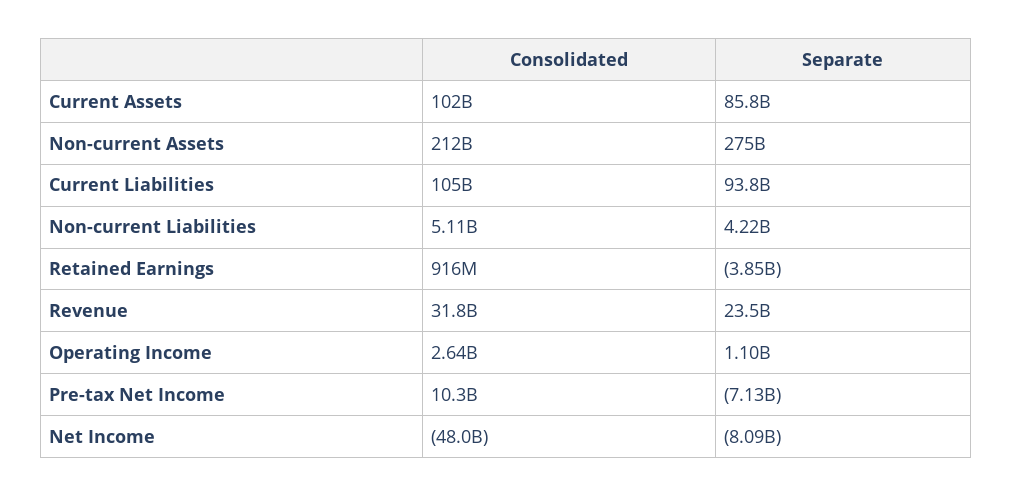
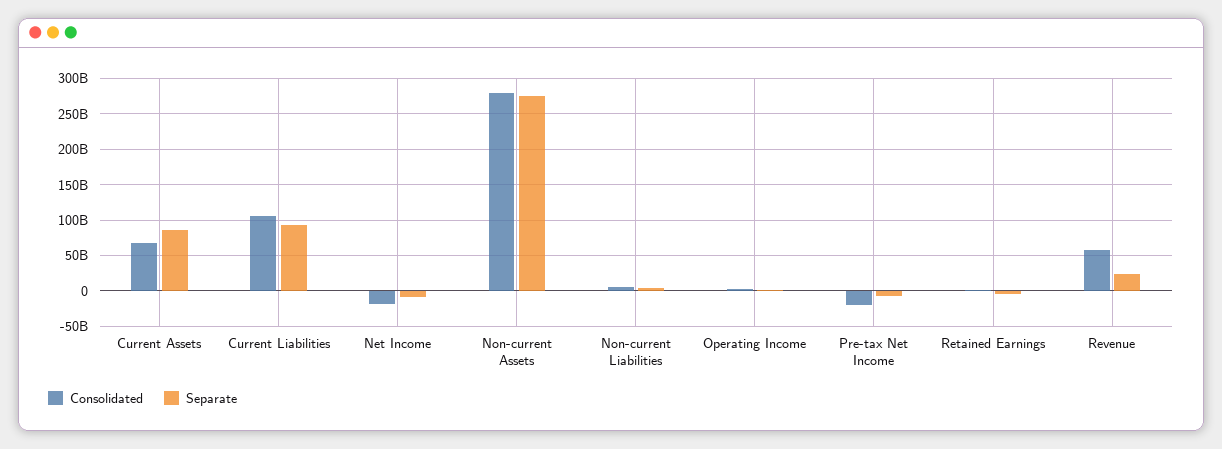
  {
    "Consolidated": {
-     "Current Assets": 102000000000,
+     "Current Assets": 70000000000,
-     "Non-current Assets": 212000000000,
+     "Non-current Assets": 280000000000,
      "Current Liabilities": 105000000000,
      "Non-current Liabilities": 5110000000,
      "Retained Earnings": 916000000,
-     "Revenue": 31800000000,
+     "Revenue": 60000000000,
      "Operating Income": 2640000000,
-     "Pre-tax Net Income": 10300000000,
+     "Pre-tax Net Income": -20000000000,
-     "Net Income": -48000000000
+     "Net Income": -20000000000
    },
    "Separate": {
      "Current Assets": 85800000000,
      "Non-current Assets": 275000000000,
      "Current Liabilities": 93800000000,
      "Non-current Liabilities": 4220000000,
      "Retained Earnings": -3850000000,
      "Revenue": 23500000000,
      "Operating Income": 1100000000,
      "Pre-tax Net Income": -7130000000,
      "Net Income": -8090000000
    }
  }

